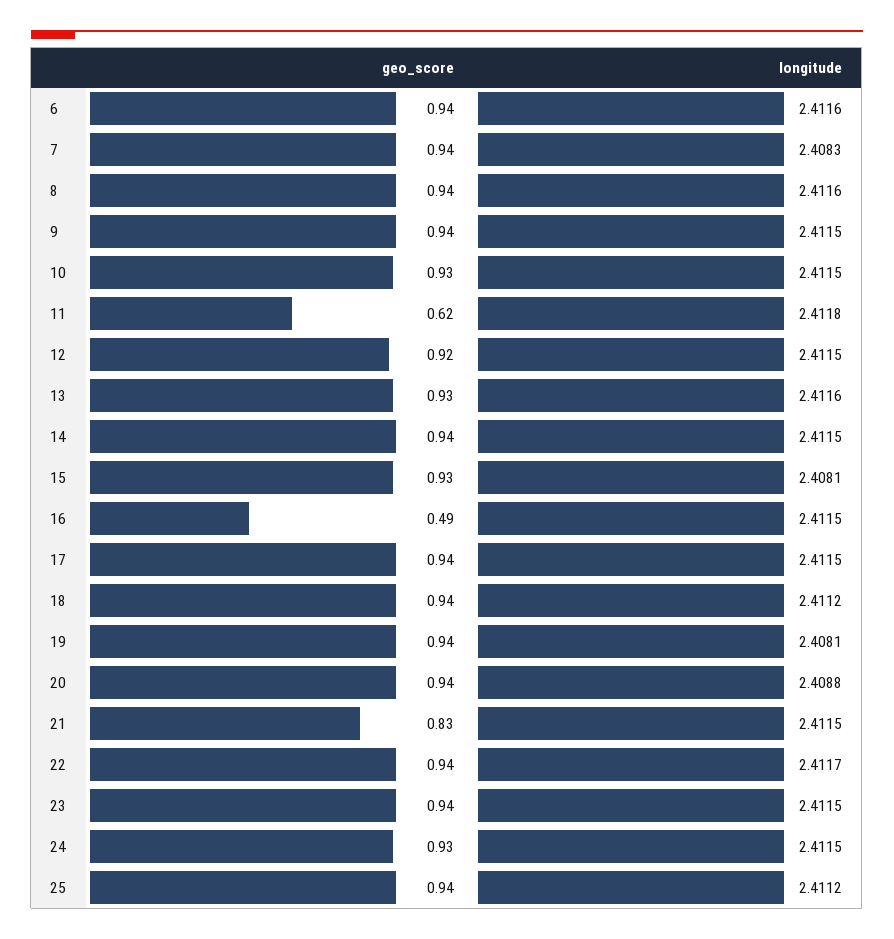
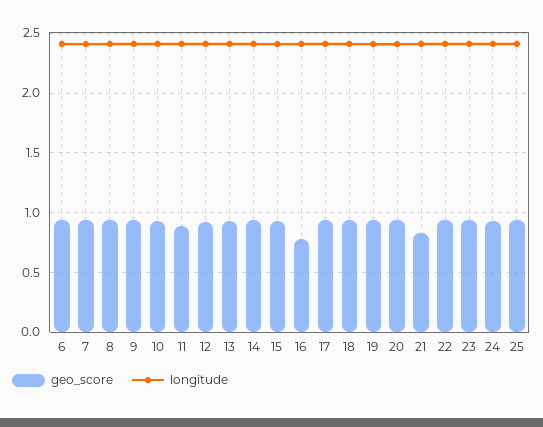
  {
    "geo_score": {
      "6": 0.94,
      "7": 0.94,
      "8": 0.94,
      "9": 0.94,
      "10": 0.93,
-     "11": 0.62,
+     "11": 0.9,
      "12": 0.92,
      "13": 0.93,
      "14": 0.94,
      "15": 0.93,
-     "16": 0.49,
+     "16": 0.8,
      "17": 0.94,
      "18": 0.94,
      "19": 0.94,
      "20": 0.94,
      "21": 0.83,
      "22": 0.94,
      "23": 0.94,
      "24": 0.93,
      "25": 0.94
    },
    "longitude": {
      "6": 2.4116,
      "7": 2.4083,
      "8": 2.4116,
      "9": 2.4115,
      "10": 2.4115,
      "11": 2.4118,
      "12": 2.4115,
      "13": 2.4116,
      "14": 2.4115,
      "15": 2.4081,
      "16": 2.4115,
      "17": 2.4115,
      "18": 2.4112,
      "19": 2.4081,
      "20": 2.4088,
      "21": 2.4115,
      "22": 2.4117,
      "23": 2.4115,
      "24": 2.4115,
      "25": 2.4112
    }
  }

